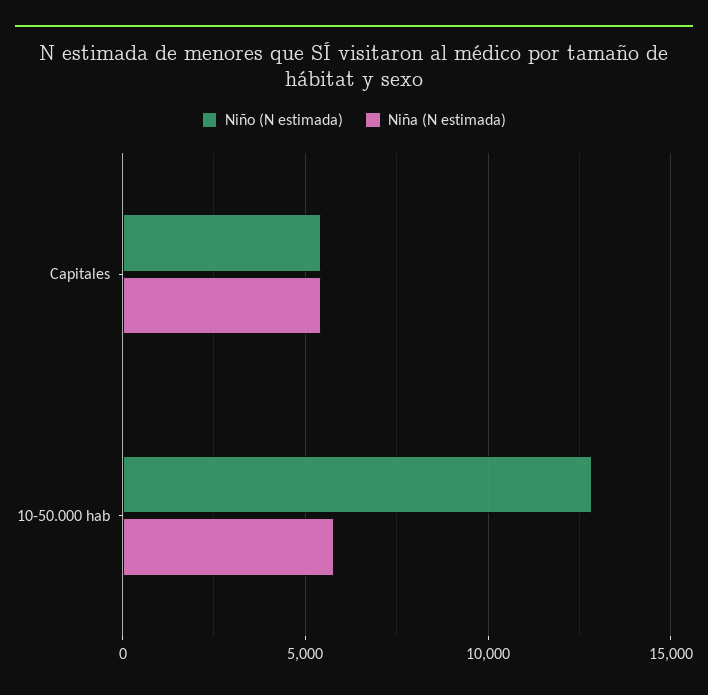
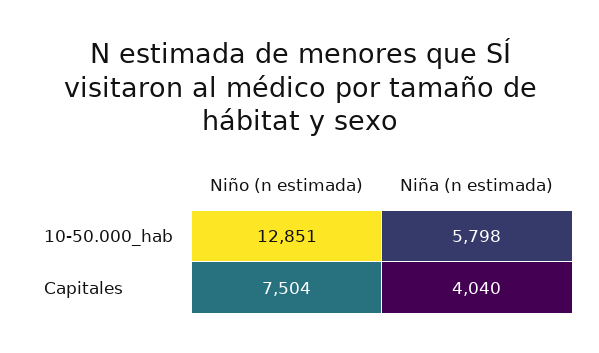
  {
    "Niño (N estimada)": {
-     "Capitales": 5500,
+     "Capitales": 7504,
      "10-50.000 hab": 12851
    },
    "Niña (N estimada)": {
-     "Capitales": 5500,
+     "Capitales": 4040,
      "10-50.000 hab": 5798
    }
  }

